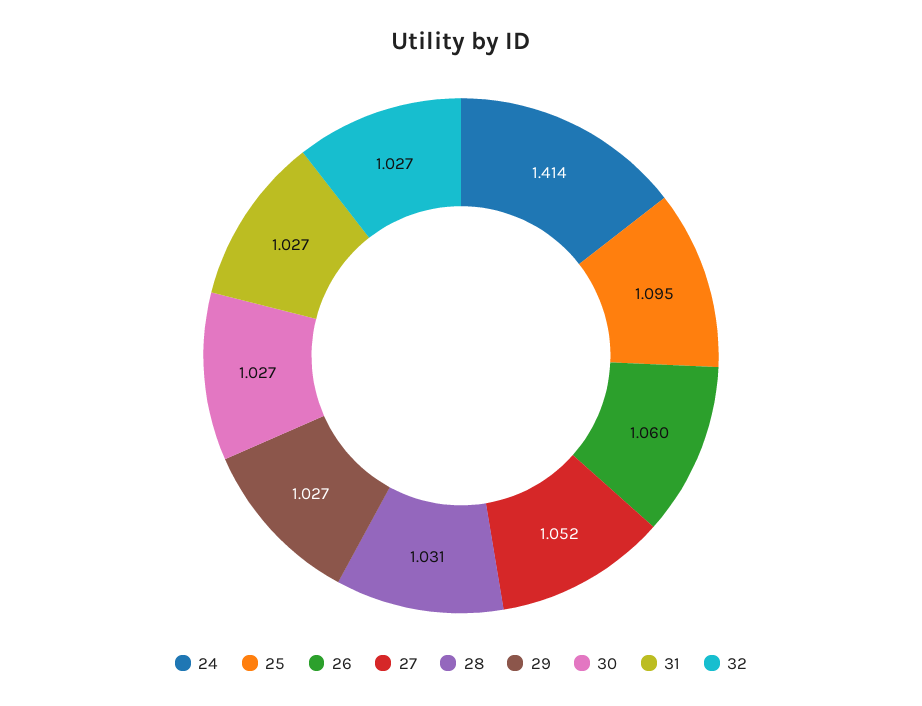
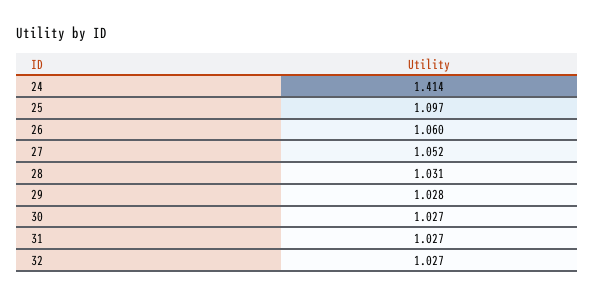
  {
    "24": 1.414,
-   "25": 1.095,
+   "25": 1.097,
    "26": 1.06,
    "27": 1.052,
    "28": 1.031,
-   "29": 1.027,
+   "29": 1.028,
    "30": 1.027,
    "31": 1.027,
    "32": 1.027
  }

